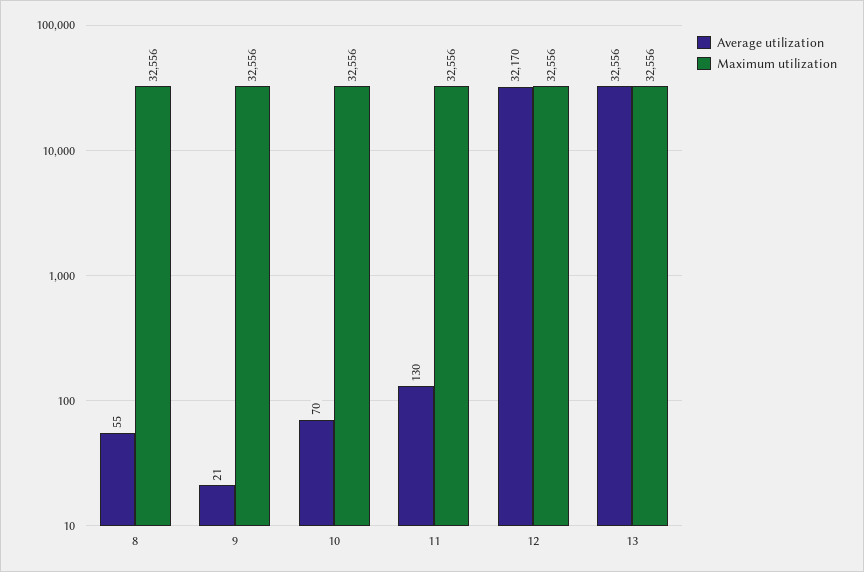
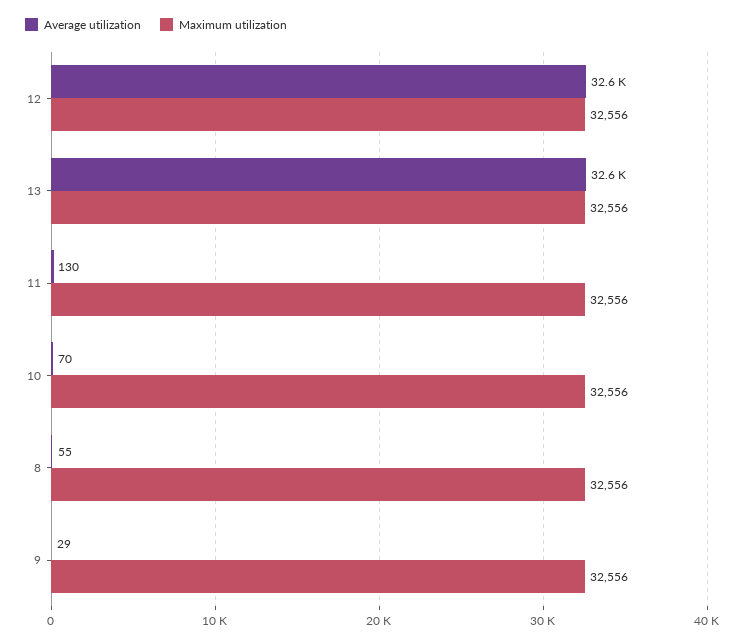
  {
    "Average utilization": {
      "8": 55,
-     "9": 21,
+     "9": 29,
      "10": 70,
      "11": 130,
-     "12": 32170,
+     "12": 32600,
      "13": 32556
    },
    "Maximum utilization": {
      "8": 32556,
      "9": 32556,
      "10": 32556,
      "11": 32556,
      "12": 32556,
      "13": 32556
    }
  }

